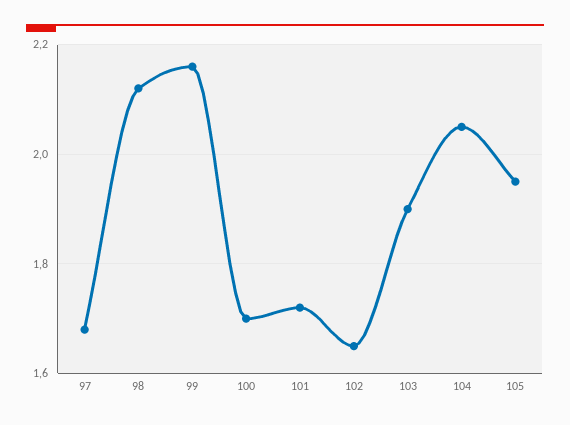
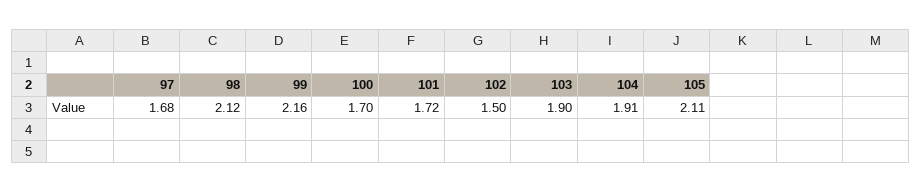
  {
    "97": 1.68,
    "98": 2.12,
    "99": 2.16,
    "100": 1.7,
    "101": 1.72,
-   "102": 1.65,
+   "102": 1.5,
    "103": 1.9,
-   "104": 2.05,
+   "104": 1.91,
-   "105": 1.95
+   "105": 2.11
  }

